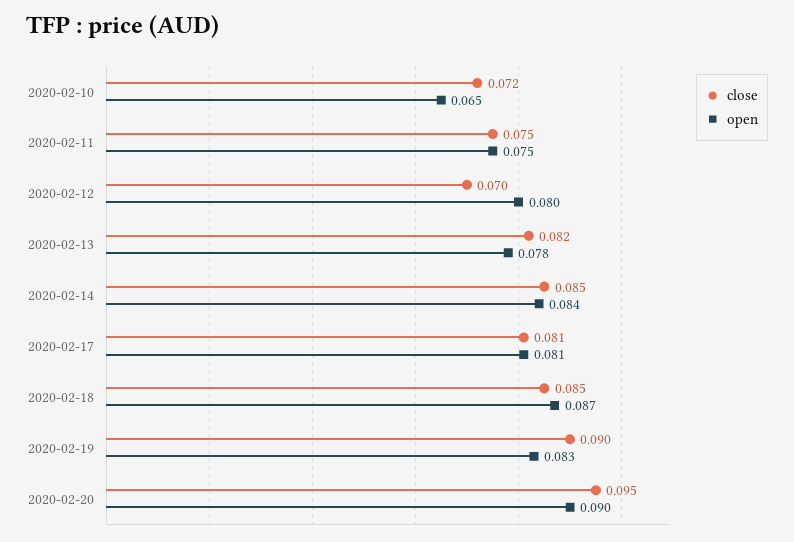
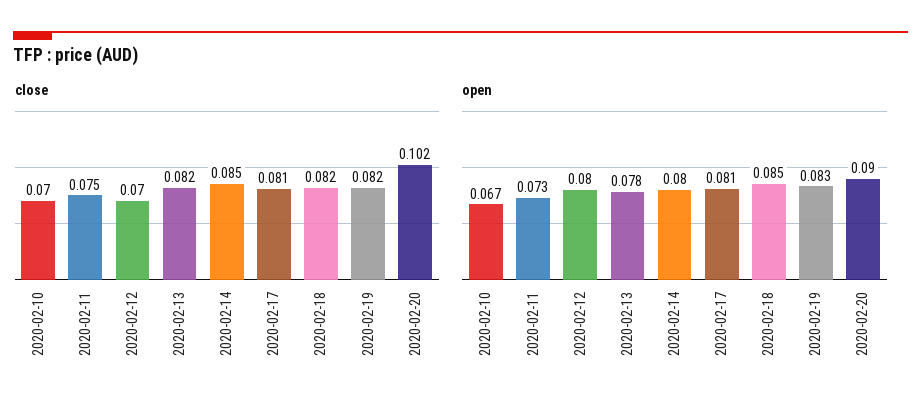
  {
    "close": {
-     "2020-02-10": 0.072,
+     "2020-02-10": 0.07,
      "2020-02-11": 0.075,
      "2020-02-12": 0.07,
      "2020-02-13": 0.082,
      "2020-02-14": 0.085,
      "2020-02-17": 0.081,
-     "2020-02-18": 0.085,
+     "2020-02-18": 0.082,
-     "2020-02-19": 0.09,
+     "2020-02-19": 0.082,
-     "2020-02-20": 0.095
+     "2020-02-20": 0.102
    },
    "open": {
-     "2020-02-10": 0.065,
+     "2020-02-10": 0.067,
-     "2020-02-11": 0.075,
+     "2020-02-11": 0.073,
      "2020-02-12": 0.08,
      "2020-02-13": 0.078,
-     "2020-02-14": 0.084,
+     "2020-02-14": 0.08,
      "2020-02-17": 0.081,
-     "2020-02-18": 0.087,
+     "2020-02-18": 0.085,
      "2020-02-19": 0.083,
      "2020-02-20": 0.09
    }
  }

